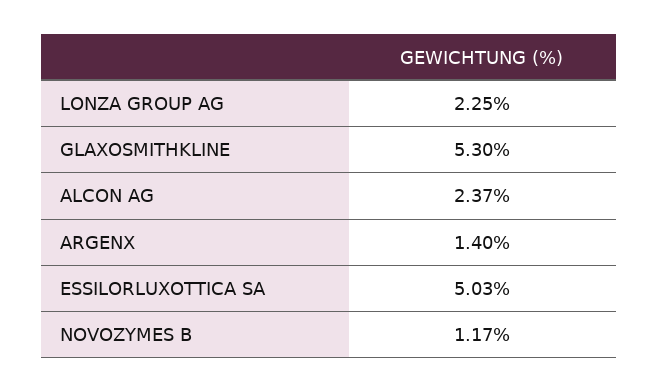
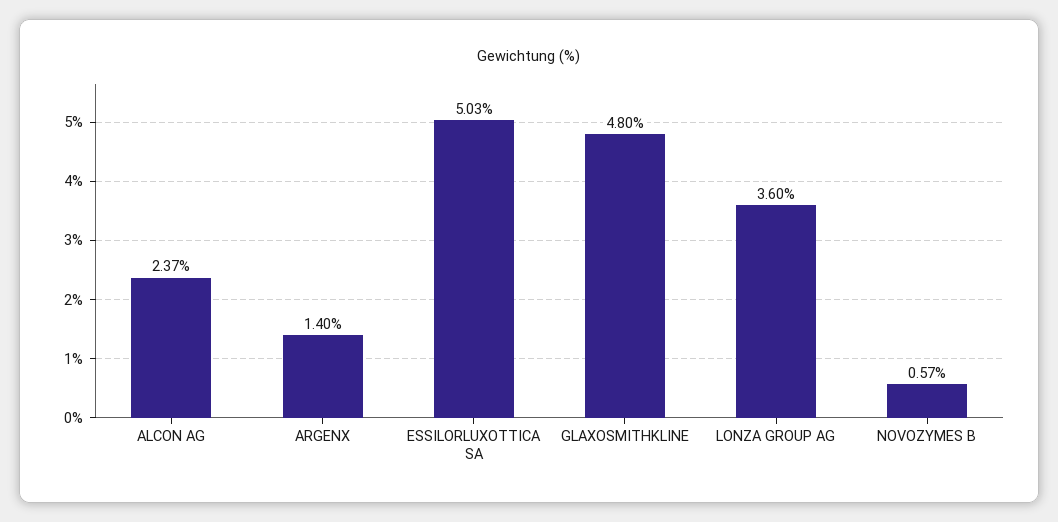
  {
-   "LONZA GROUP AG": 2.25,
+   "LONZA GROUP AG": 3.6,
-   "GLAXOSMITHKLINE": 5.3,
+   "GLAXOSMITHKLINE": 4.8,
    "ALCON AG": 2.37,
    "ARGENX": 1.4,
    "ESSILORLUXOTTICA SA": 5.03,
-   "NOVOZYMES B": 1.17
+   "NOVOZYMES B": 0.57
  }

